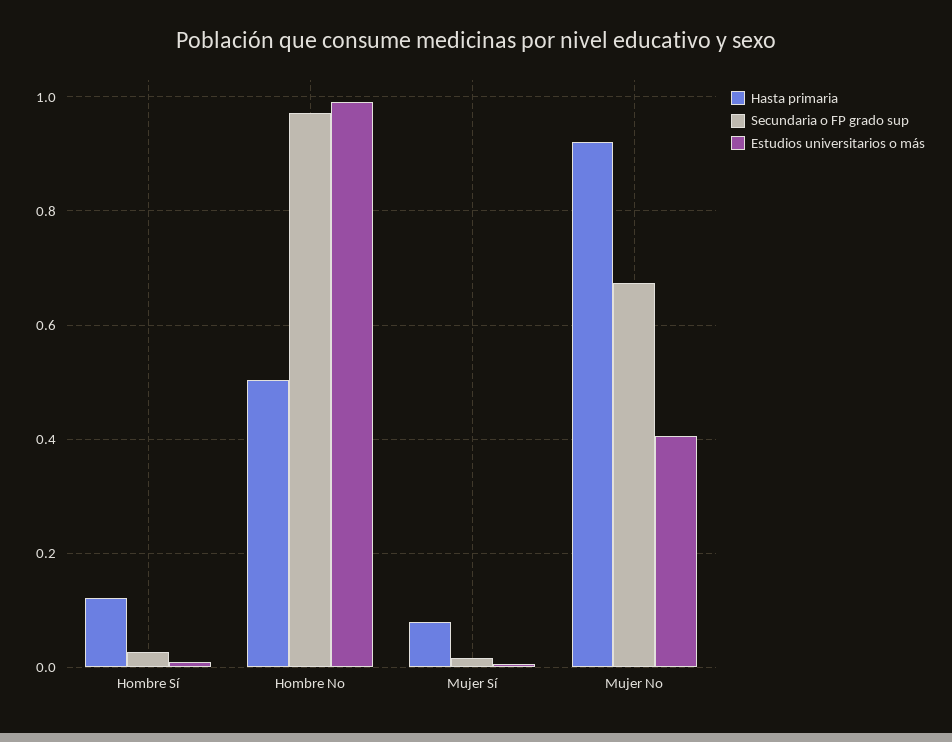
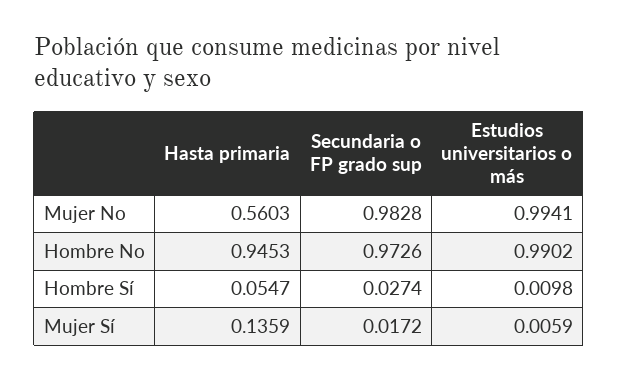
  {
    "Hasta primaria": {
-     "Hombre Sí": 0.12,
+     "Hombre Sí": 0.0547,
-     "Hombre No": 0.5,
+     "Hombre No": 0.9453,
-     "Mujer Sí": 0.08,
+     "Mujer Sí": 0.1359,
-     "Mujer No": 0.92
+     "Mujer No": 0.5603
    },
    "Secundaria o FP grado sup": {
      "Hombre Sí": 0.0274,
      "Hombre No": 0.9726,
      "Mujer Sí": 0.0172,
-     "Mujer No": 0.68
+     "Mujer No": 0.9828
    },
    "Estudios universitarios o más": {
      "Hombre Sí": 0.0098,
      "Hombre No": 0.9902,
      "Mujer Sí": 0.0059,
-     "Mujer No": 0.4
+     "Mujer No": 0.9941
    }
  }

